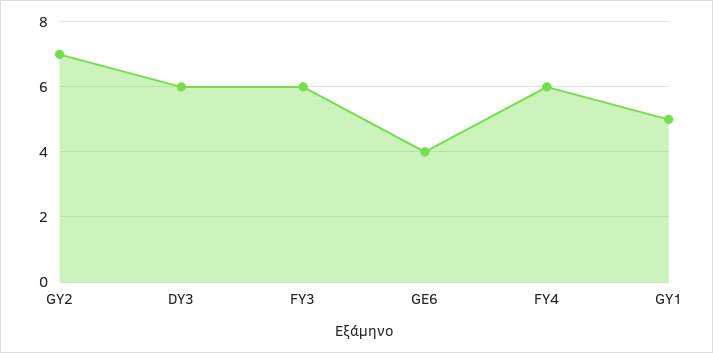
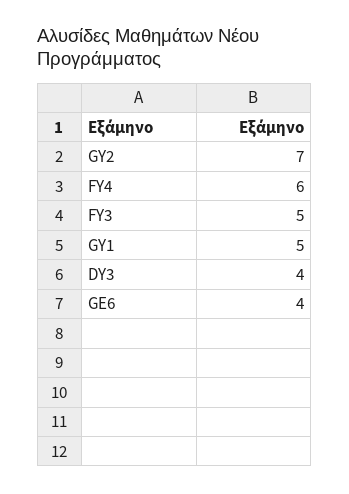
  {
    "GY2": 7,
-   "DY3": 6,
+   "DY3": 4,
-   "FY3": 6,
+   "FY3": 5,
    "GE6": 4,
    "FY4": 6,
    "GY1": 5
  }

